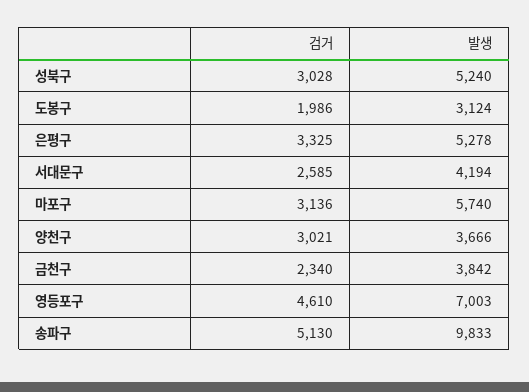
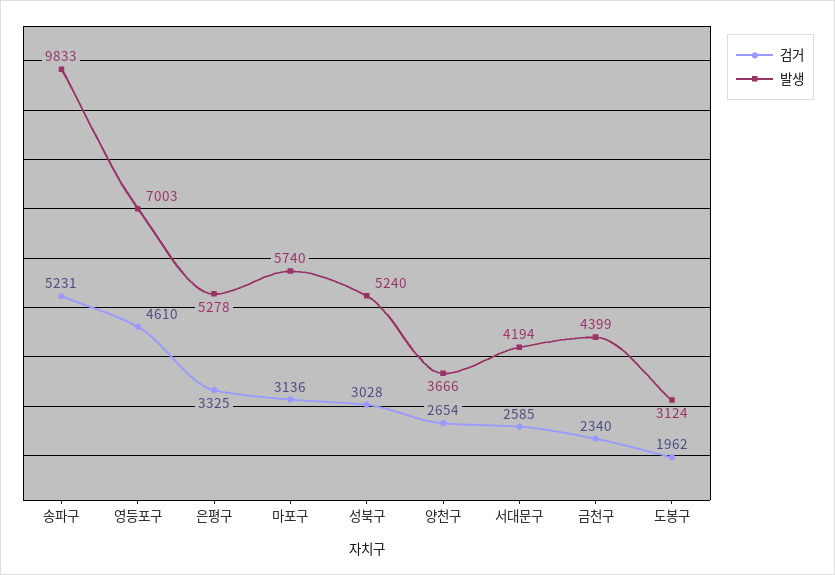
  {
    "검거": {
      "성북구": 3028,
-     "도봉구": 1986,
+     "도봉구": 1962,
      "은평구": 3325,
      "서대문구": 2585,
      "마포구": 3136,
-     "양천구": 3021,
+     "양천구": 2654,
      "금천구": 2340,
      "영등포구": 4610,
-     "송파구": 5130
+     "송파구": 5231
    },
    "발생": {
      "성북구": 5240,
      "도봉구": 3124,
      "은평구": 5278,
      "서대문구": 4194,
      "마포구": 5740,
      "양천구": 3666,
-     "금천구": 3842,
+     "금천구": 4399,
      "영등포구": 7003,
      "송파구": 9833
    }
  }

